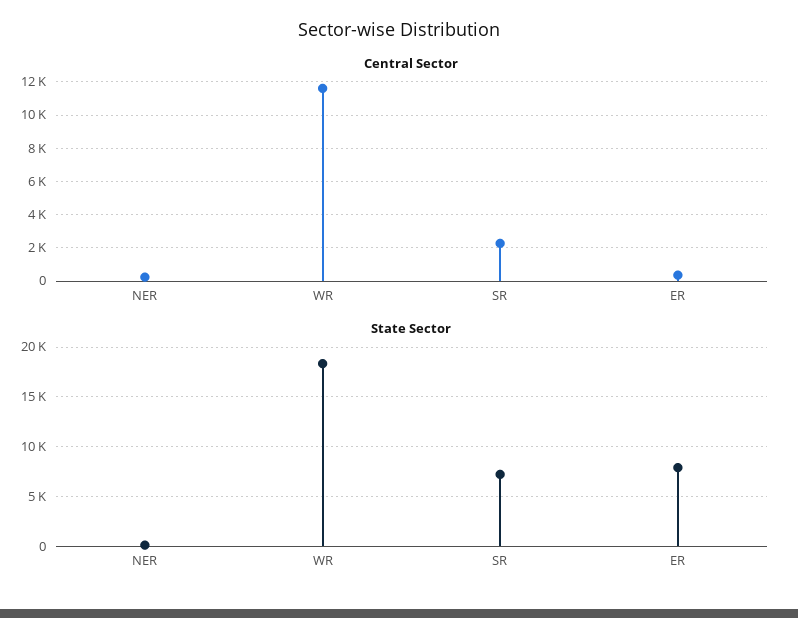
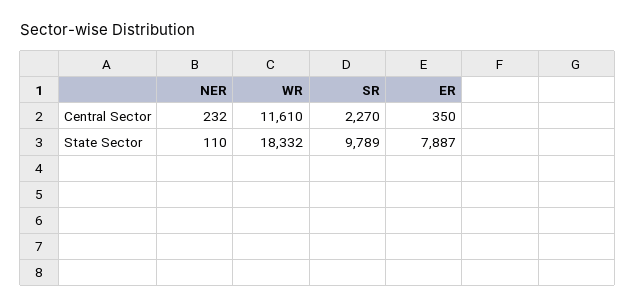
  {
    "Central Sector": {
      "NER": 232,
      "WR": 11610,
      "SR": 2270,
      "ER": 350
    },
    "State Sector": {
      "NER": 110,
      "WR": 18332,
-     "SR": 7000,
+     "SR": 9789,
      "ER": 7887
    }
  }

